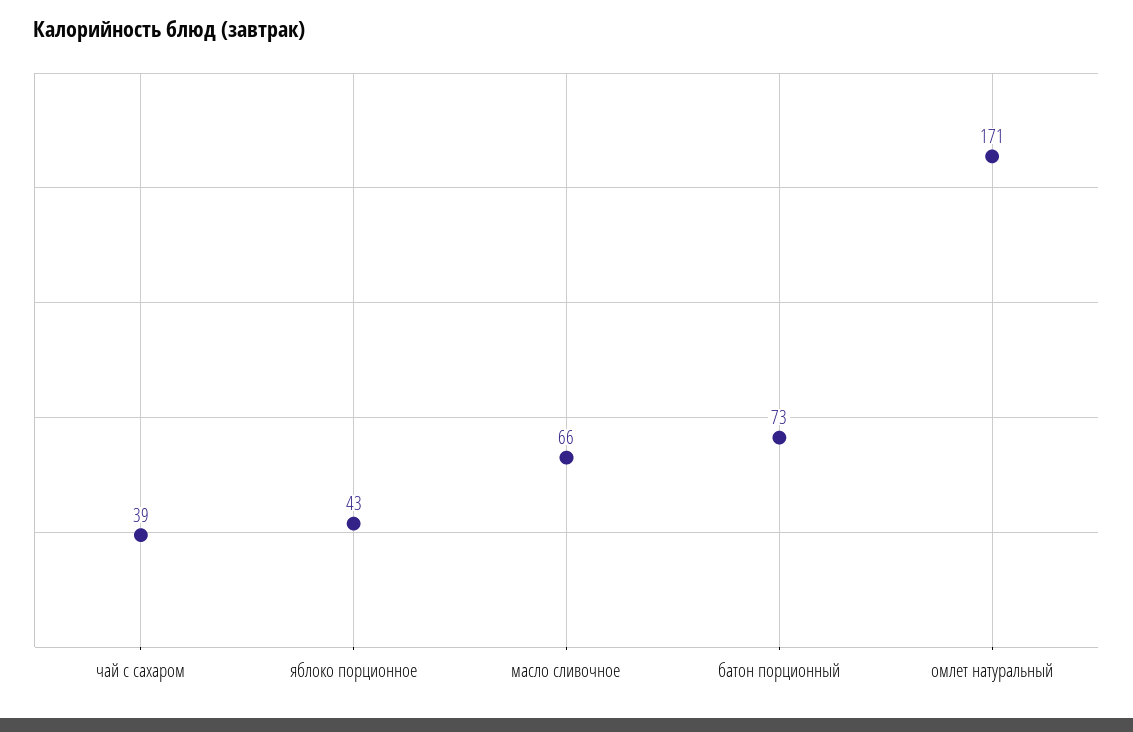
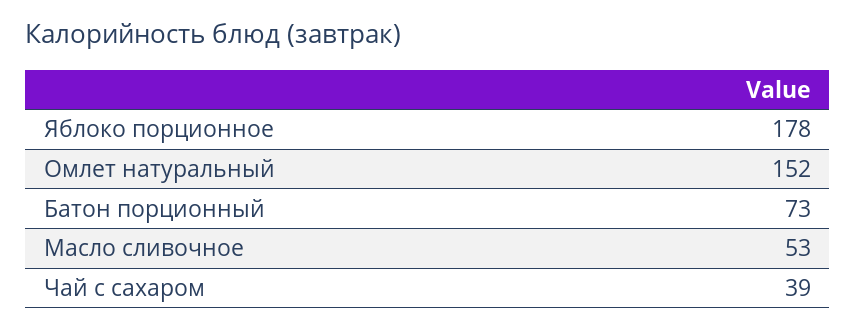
  {
    "чай с сахаром": 39,
-   "яблоко порционное": 43,
+   "яблоко порционное": 178,
-   "масло сливочное": 66,
+   "масло сливочное": 53,
    "батон порционный": 73,
-   "омлет натуральный": 171
+   "омлет натуральный": 152
  }

